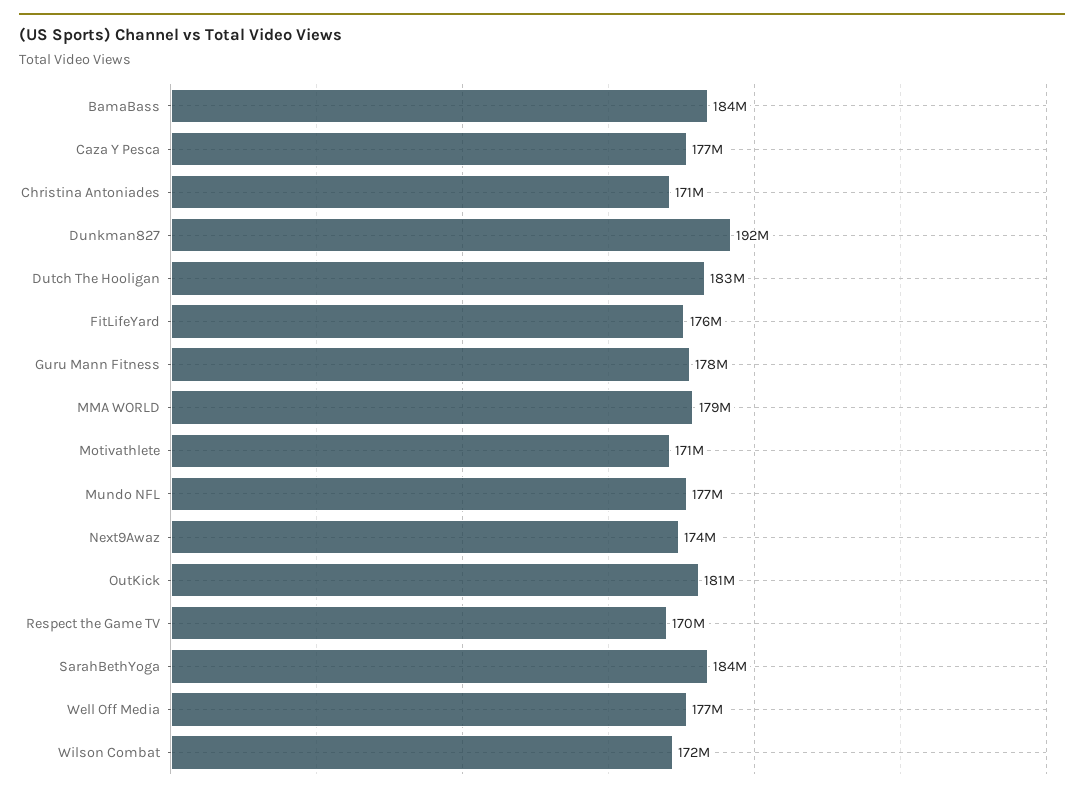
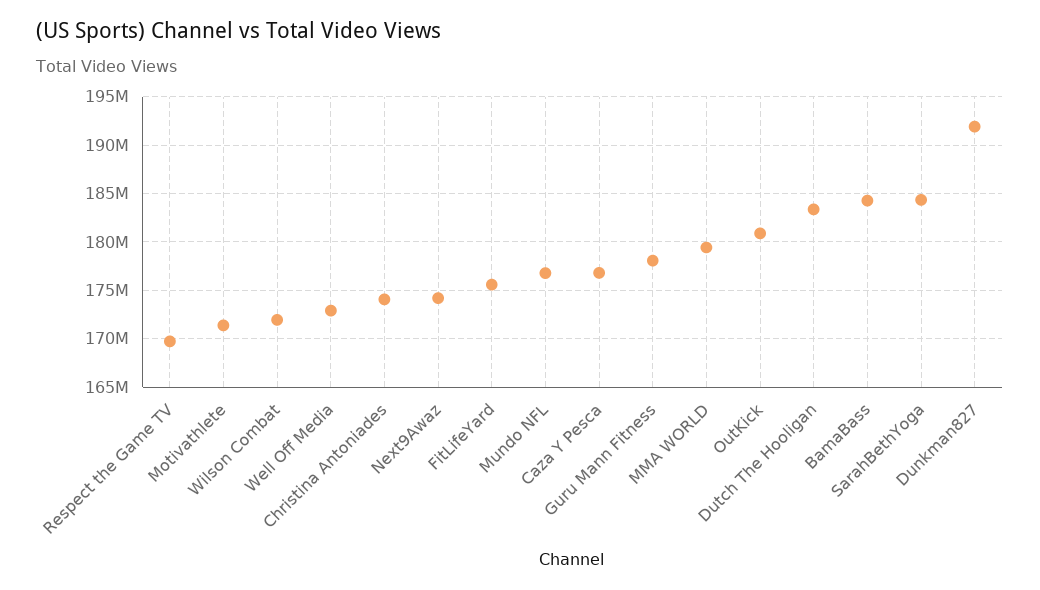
  {
    "BamaBass": 184000000,
    "Caza Y Pesca": 177000000,
-   "Christina Antoniades": 171000000,
+   "Christina Antoniades": 174000000,
    "Dunkman827": 192000000,
    "Dutch The Hooligan": 183000000,
    "FitLifeYard": 176000000,
    "Guru Mann Fitness": 178000000,
    "MMA WORLD": 179000000,
    "Motivathlete": 171000000,
    "Mundo NFL": 177000000,
    "Next9Awaz": 174000000,
    "OutKick": 181000000,
    "Respect the Game TV": 170000000,
    "SarahBethYoga": 184000000,
-   "Well Off Media": 177000000,
+   "Well Off Media": 173000000,
    "Wilson Combat": 172000000
  }

